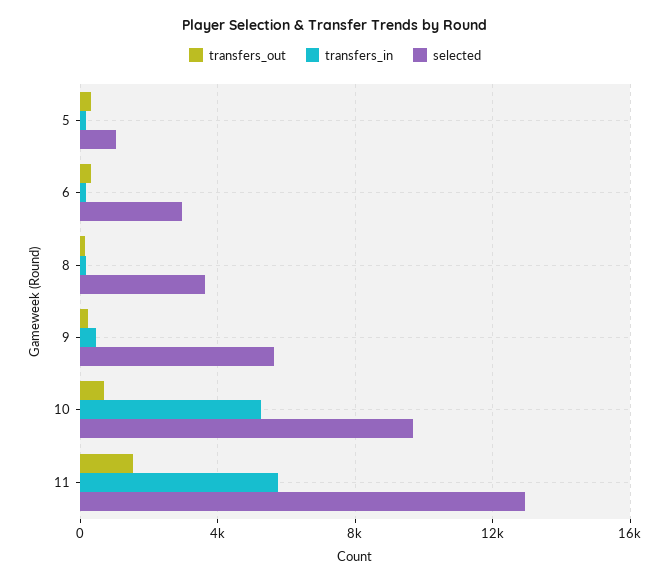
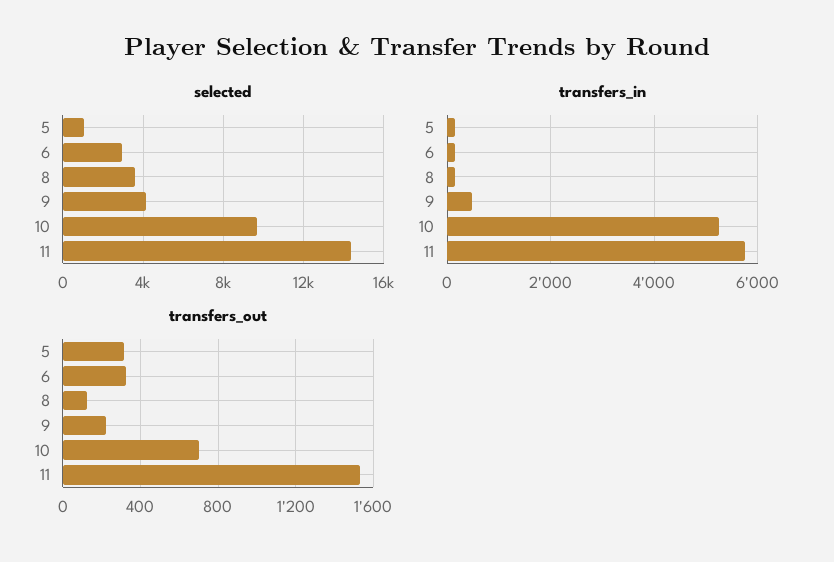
  {
    "transfers_out": {
      "5": 300,
      "6": 300,
      "8": 150,
      "9": 200,
      "10": 700,
      "11": 1550
    },
    "transfers_in": {
      "5": 200,
      "6": 200,
      "8": 200,
      "9": 400,
      "10": 5200,
      "11": 5800
    },
    "selected": {
      "5": 1000,
      "6": 3000,
      "8": 3500,
-     "9": 5500,
+     "9": 4000,
      "10": 9500,
-     "11": 13000
+     "11": 14500
    }
  }

